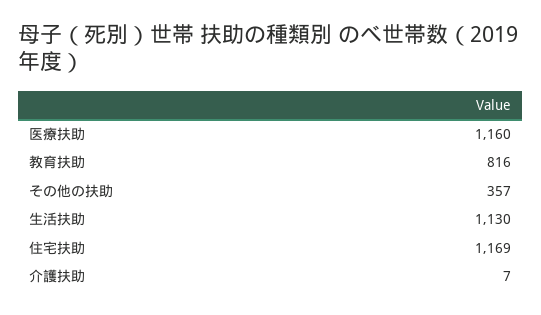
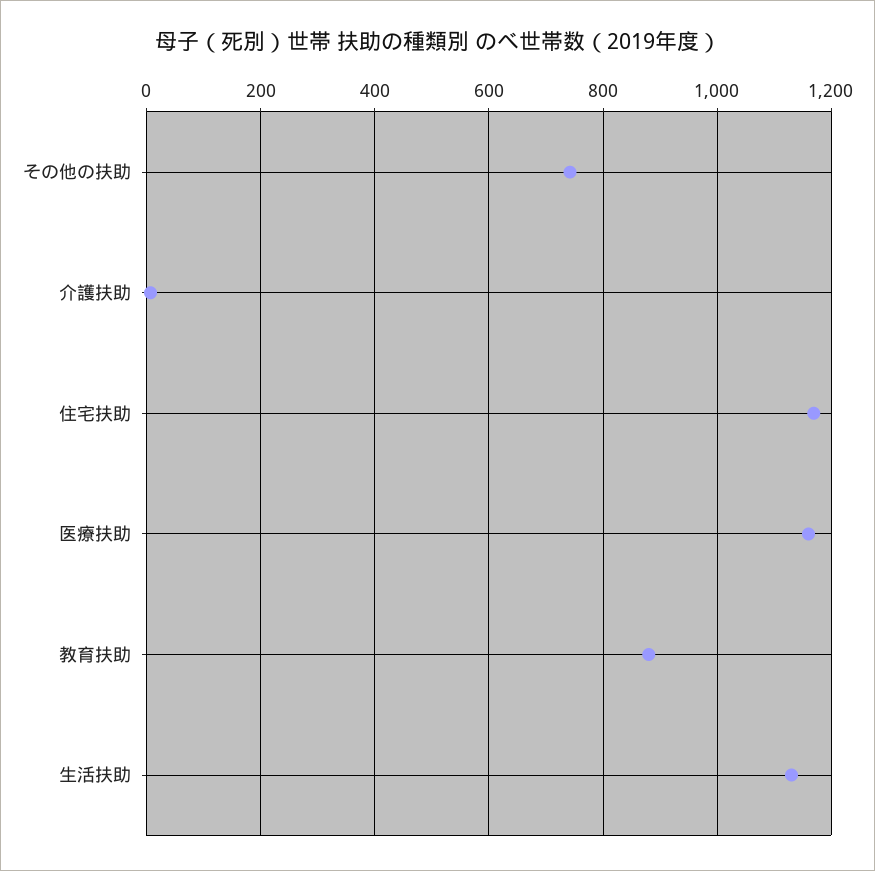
  {
    "医療扶助": 1160,
-   "教育扶助": 816,
+   "教育扶助": 880,
-   "その他の扶助": 357,
+   "その他の扶助": 740,
    "生活扶助": 1130,
    "住宅扶助": 1169,
    "介護扶助": 7
  }

